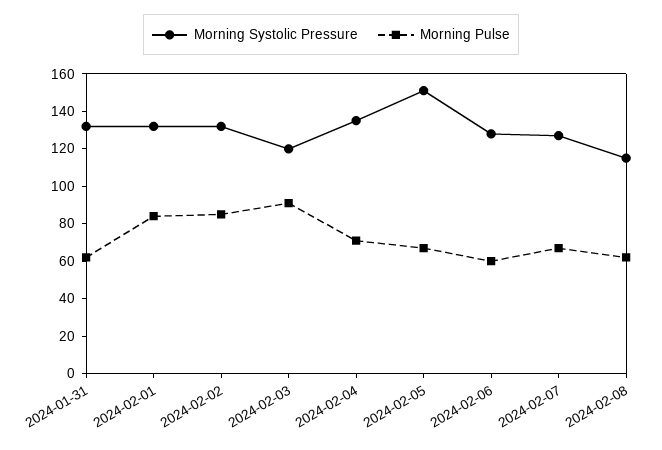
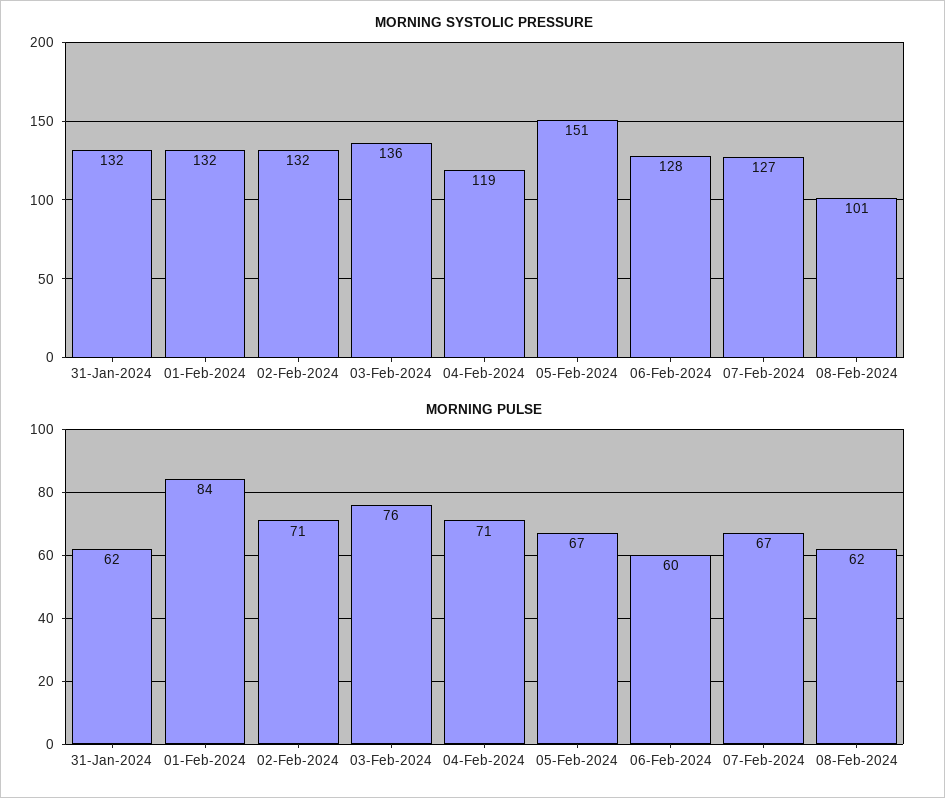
  {
    "Morning Systolic Pressure": {
      "2024-01-31": 132,
      "2024-02-01": 132,
      "2024-02-02": 132,
-     "2024-02-03": 120,
+     "2024-02-03": 136,
-     "2024-02-04": 135,
+     "2024-02-04": 119,
      "2024-02-05": 151,
      "2024-02-06": 128,
      "2024-02-07": 127,
-     "2024-02-08": 115
+     "2024-02-08": 101
    },
    "Morning Pulse": {
      "2024-01-31": 62,
      "2024-02-01": 84,
-     "2024-02-02": 85,
+     "2024-02-02": 71,
-     "2024-02-03": 90,
+     "2024-02-03": 76,
      "2024-02-04": 71,
      "2024-02-05": 67,
      "2024-02-06": 60,
      "2024-02-07": 67,
      "2024-02-08": 62
    }
  }

